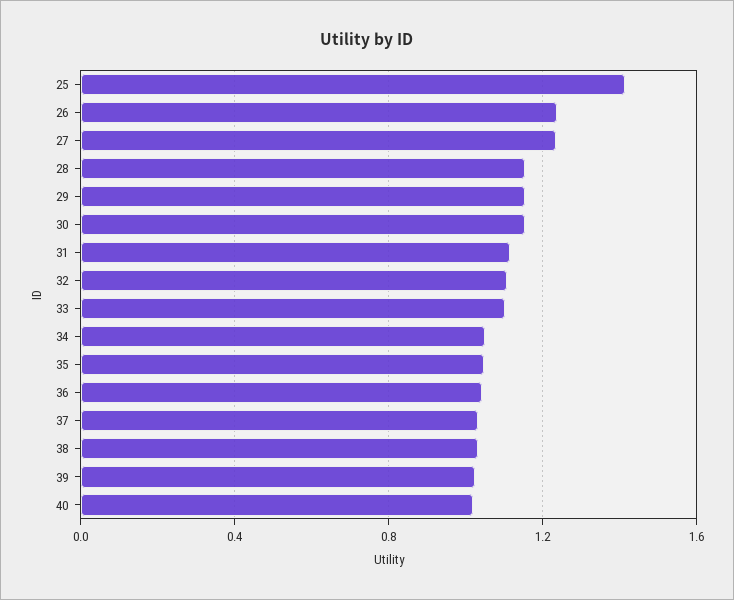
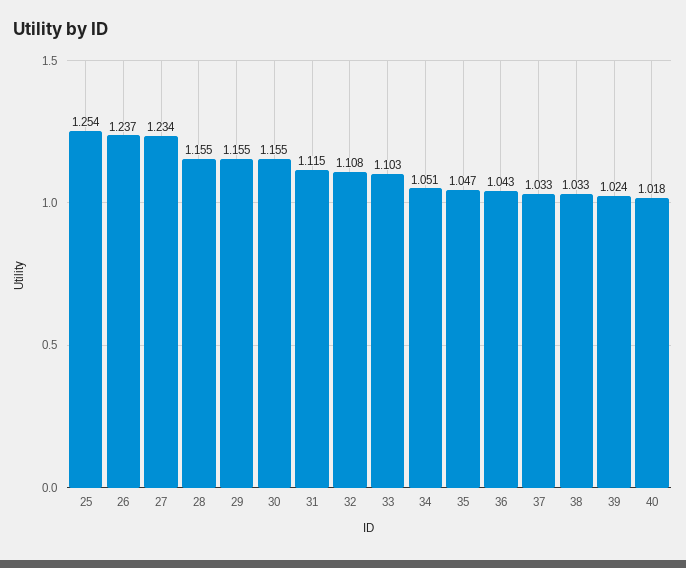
  {
-   "25": 1.4,
+   "25": 1.254,
    "26": 1.237,
    "27": 1.234,
    "28": 1.155,
    "29": 1.155,
    "30": 1.155,
    "31": 1.115,
    "32": 1.108,
    "33": 1.103,
    "34": 1.051,
    "35": 1.047,
    "36": 1.043,
    "37": 1.033,
    "38": 1.033,
    "39": 1.024,
    "40": 1.018
  }

